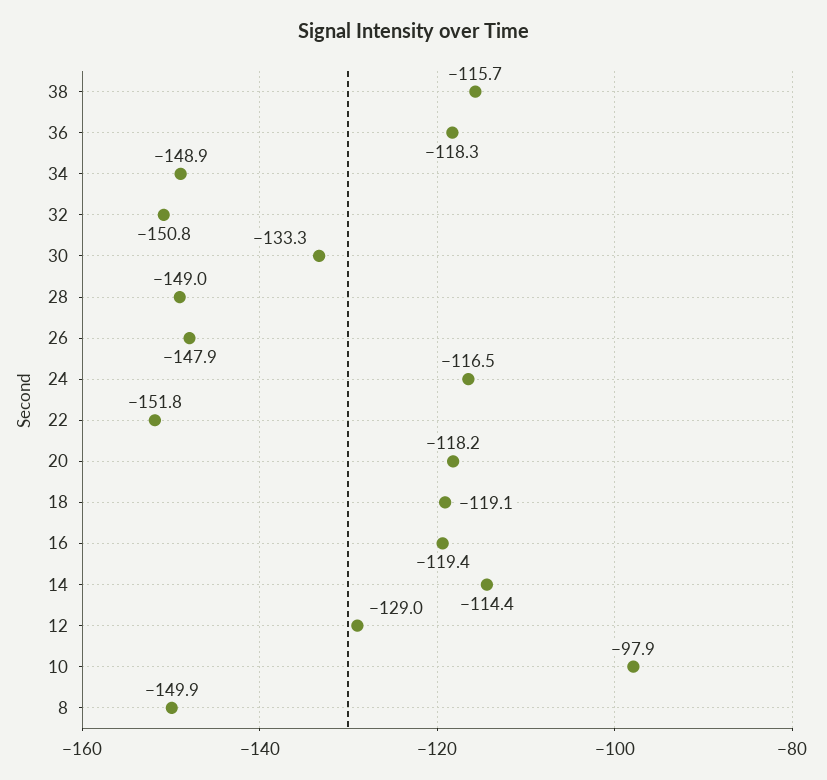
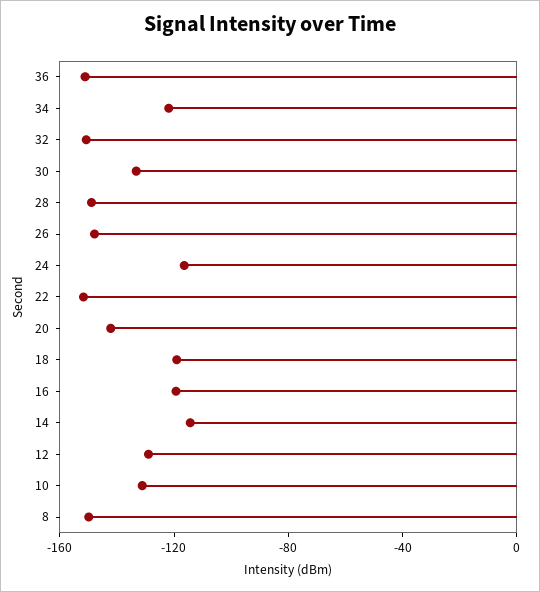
  {
-   "38": -115.7,
-   "36": -118.3,
+   "36": -150,
-   "34": -148.9,
+   "34": -120,
    "32": -150.8,
    "30": -133.3,
    "28": -149,
    "26": -147.9,
    "24": -116.5,
    "22": -151.8,
-   "20": -118.2,
+   "20": -140,
    "18": -119.1,
    "16": -119.4,
    "14": -114.4,
    "12": -129,
-   "10": -97.9,
+   "10": -130,
    "8": -149.9
  }

